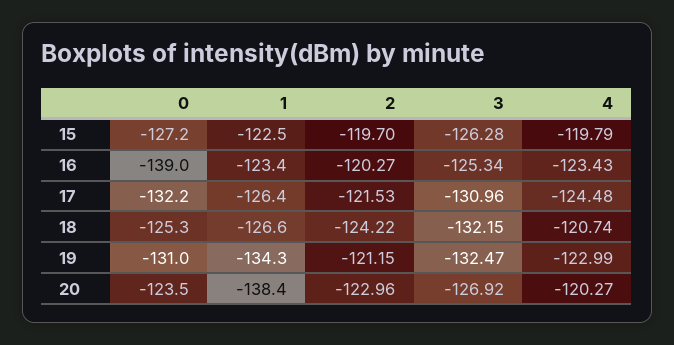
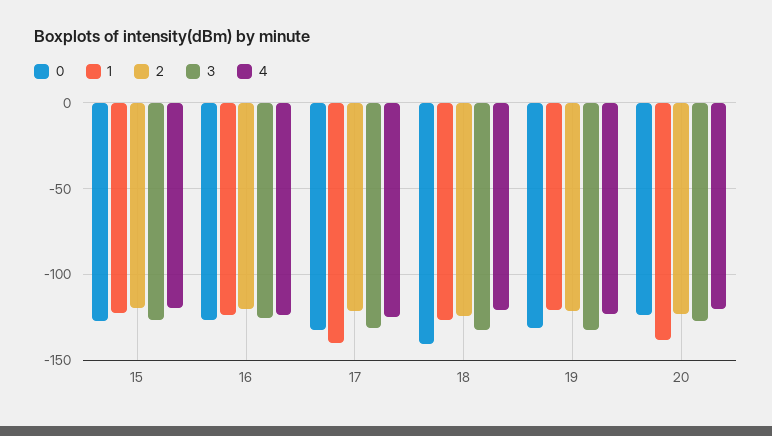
  {
    "0": {
      "15": -127.2,
-     "16": -139,
+     "16": -125,
      "17": -132.2,
-     "18": -125.3,
+     "18": -140,
      "19": -131,
      "20": -123.5
    },
    "1": {
      "15": -122.5,
      "16": -123.4,
-     "17": -126.4,
+     "17": -140,
      "18": -126.6,
-     "19": -134.3,
+     "19": -120,
      "20": -138.4
    },
    "2": {
      "15": -119.7,
      "16": -120.27,
      "17": -121.53,
      "18": -124.22,
      "19": -121.15,
      "20": -122.96
    },
    "3": {
      "15": -126.28,
      "16": -125.34,
      "17": -130.96,
      "18": -132.15,
      "19": -132.47,
      "20": -126.92
    },
    "4": {
      "15": -119.79,
      "16": -123.43,
      "17": -124.48,
      "18": -120.74,
      "19": -122.99,
      "20": -120.27
    }
  }

